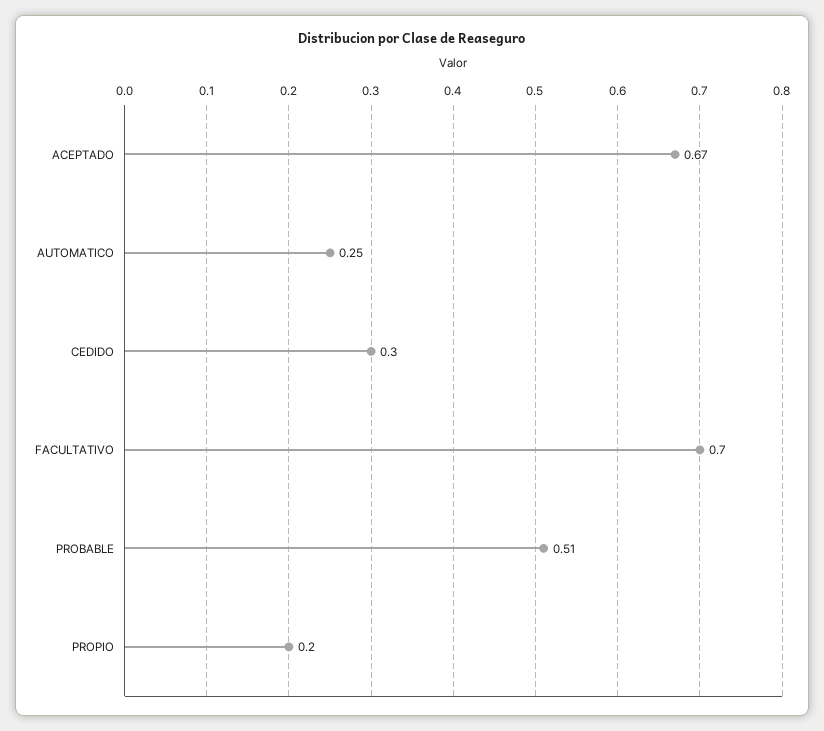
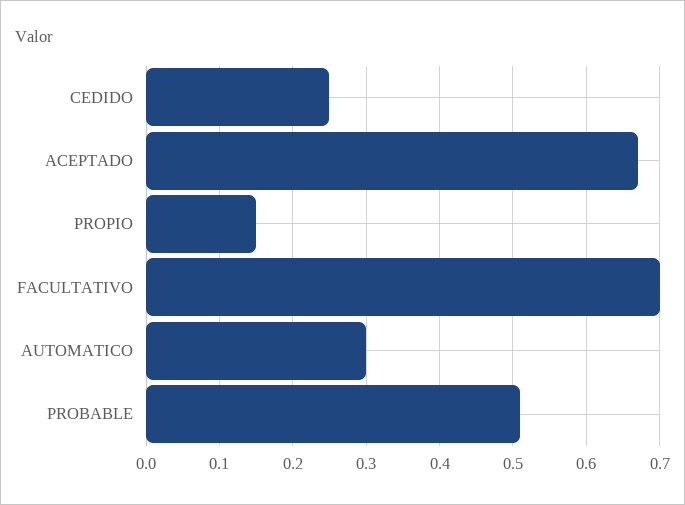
  {
    "ACEPTADO": 0.67,
-   "AUTOMATICO": 0.25,
+   "AUTOMATICO": 0.3,
-   "CEDIDO": 0.3,
+   "CEDIDO": 0.25,
    "FACULTATIVO": 0.7,
    "PROBABLE": 0.51,
-   "PROPIO": 0.2
+   "PROPIO": 0.15
  }

